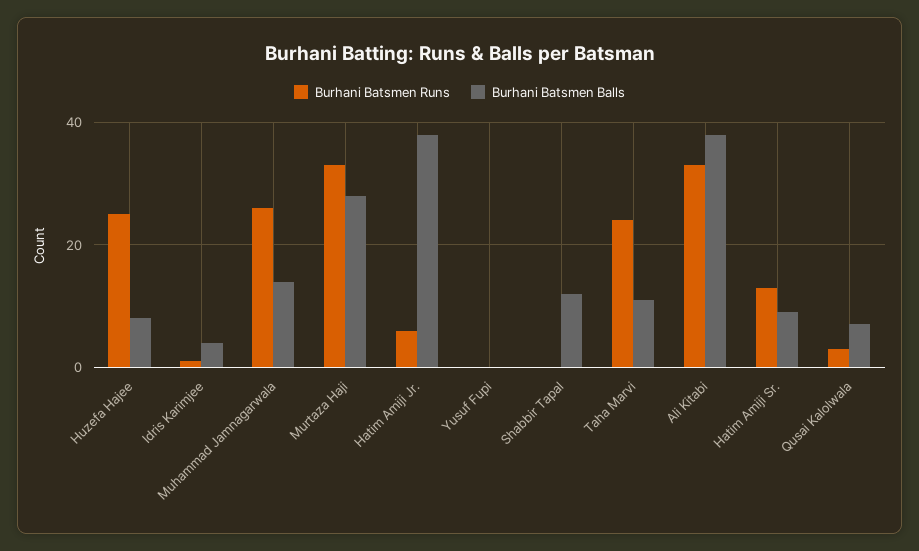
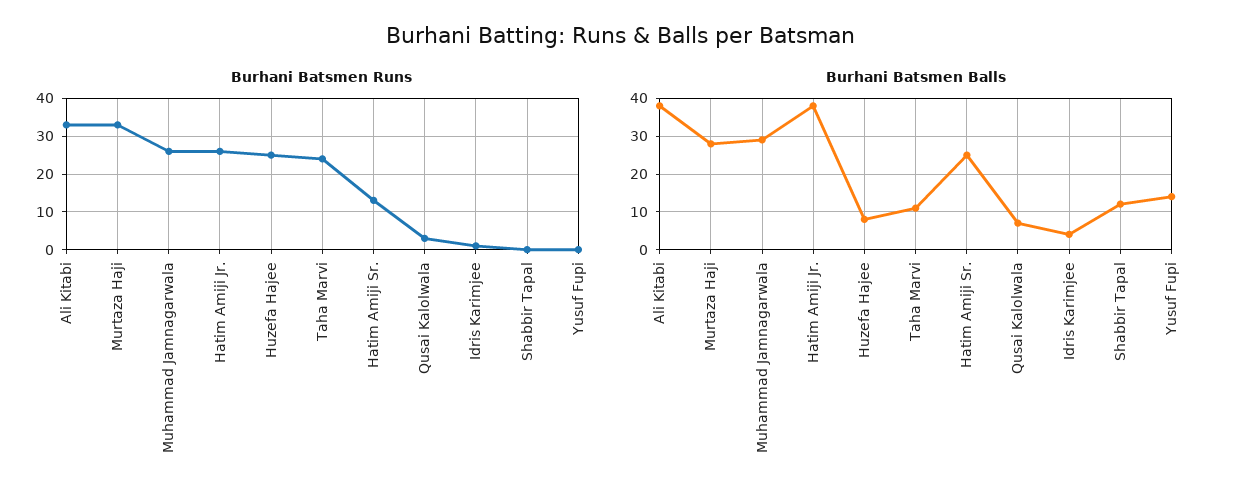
  {
    "Burhani Batsmen Runs": {
      "Huzefa Hajee": 25,
      "Idris Karimjee": 0,
      "Muhammad Jamnagarwala": 25,
      "Murtaza Haji": 35,
-     "Hatim Amiji Jr.": 5,
+     "Hatim Amiji Jr.": 25,
      "Yusuf Fupi": 0,
      "Shabbir Tapal": 0,
      "Taha Marvi": 25,
      "Ali Kitabi": 35,
      "Hatim Amiji Sr.": 15,
      "Qusai Kalolwala": 5
    },
    "Burhani Batsmen Balls": {
      "Huzefa Hajee": 10,
      "Idris Karimjee": 5,
-     "Muhammad Jamnagarwala": 15,
+     "Muhammad Jamnagarwala": 30,
      "Murtaza Haji": 30,
      "Hatim Amiji Jr.": 40,
-     "Yusuf Fupi": 0,
+     "Yusuf Fupi": 15,
      "Shabbir Tapal": 10,
      "Taha Marvi": 10,
      "Ali Kitabi": 40,
-     "Hatim Amiji Sr.": 10,
+     "Hatim Amiji Sr.": 25,
      "Qusai Kalolwala": 5
    }
  }

